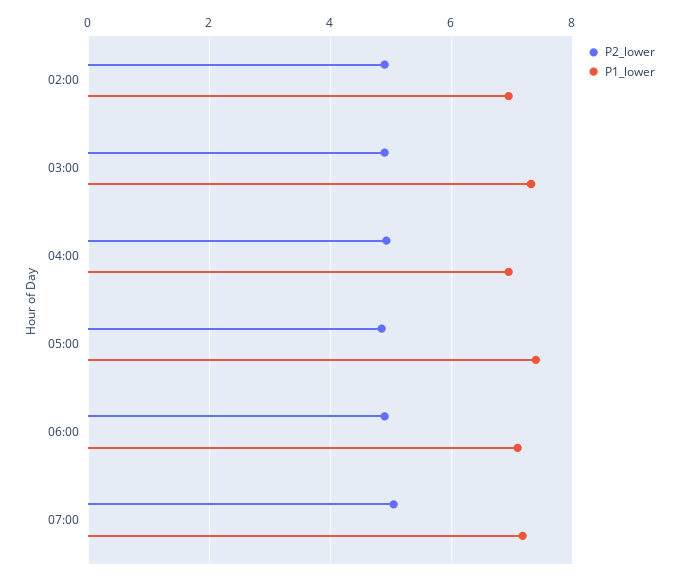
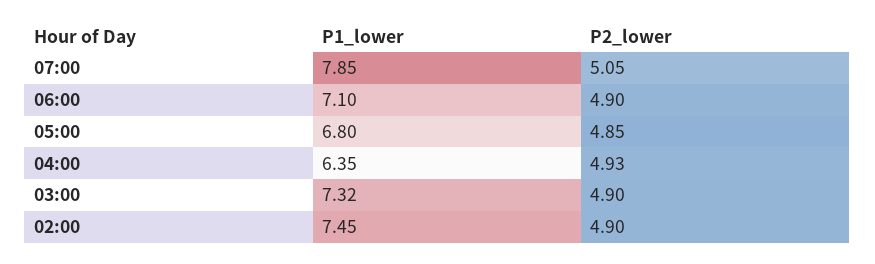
  {
    "P2_lower": {
      "02:00": 4.9,
      "03:00": 4.9,
      "04:00": 4.93,
      "05:00": 4.85,
      "06:00": 4.9,
      "07:00": 5.05
    },
    "P1_lower": {
-     "02:00": 7,
+     "02:00": 7.45,
      "03:00": 7.32,
-     "04:00": 7,
+     "04:00": 6.35,
-     "05:00": 7.4,
+     "05:00": 6.8,
      "06:00": 7.1,
-     "07:00": 7.2
+     "07:00": 7.85
    }
  }

